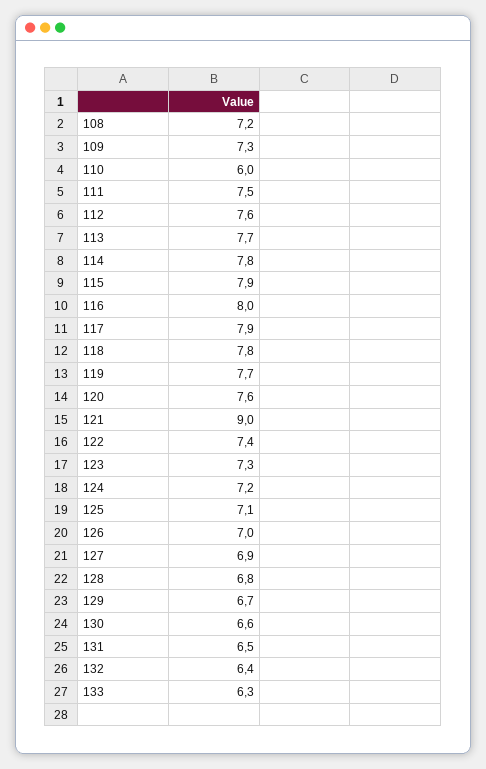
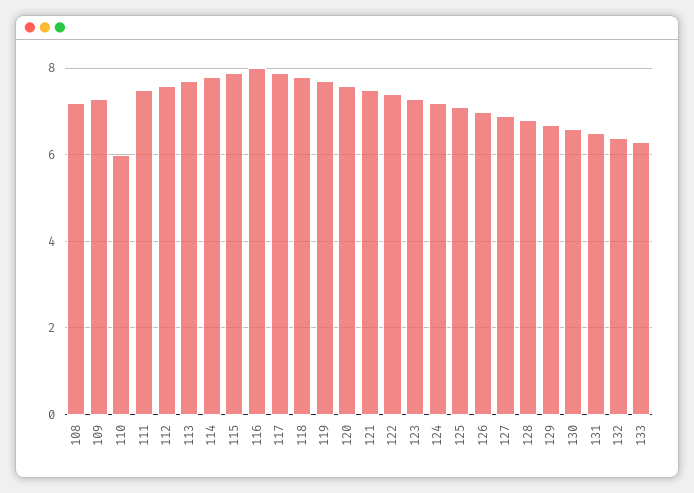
  {
    "108": 7.2,
    "109": 7.3,
    "110": 6,
    "111": 7.5,
    "112": 7.6,
    "113": 7.7,
    "114": 7.8,
    "115": 7.9,
    "116": 8,
    "117": 7.9,
    "118": 7.8,
    "119": 7.7,
    "120": 7.6,
-   "121": 9,
+   "121": 7.5,
    "122": 7.4,
    "123": 7.3,
    "124": 7.2,
    "125": 7.1,
    "126": 7,
    "127": 6.9,
    "128": 6.8,
    "129": 6.7,
    "130": 6.6,
    "131": 6.5,
    "132": 6.4,
    "133": 6.3
  }

